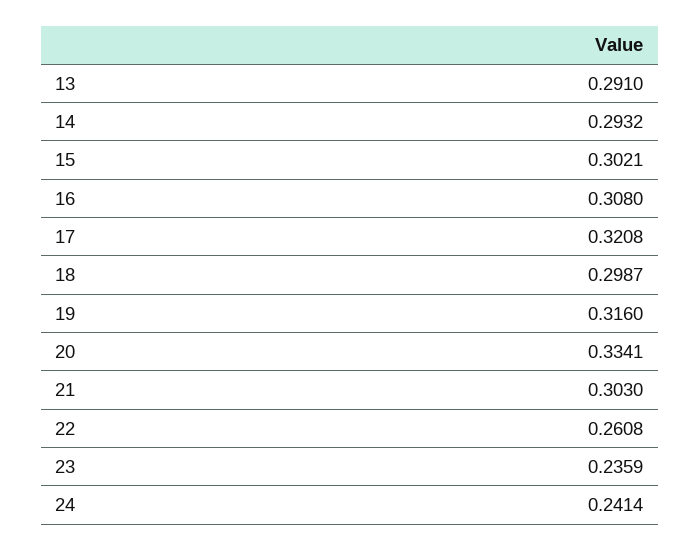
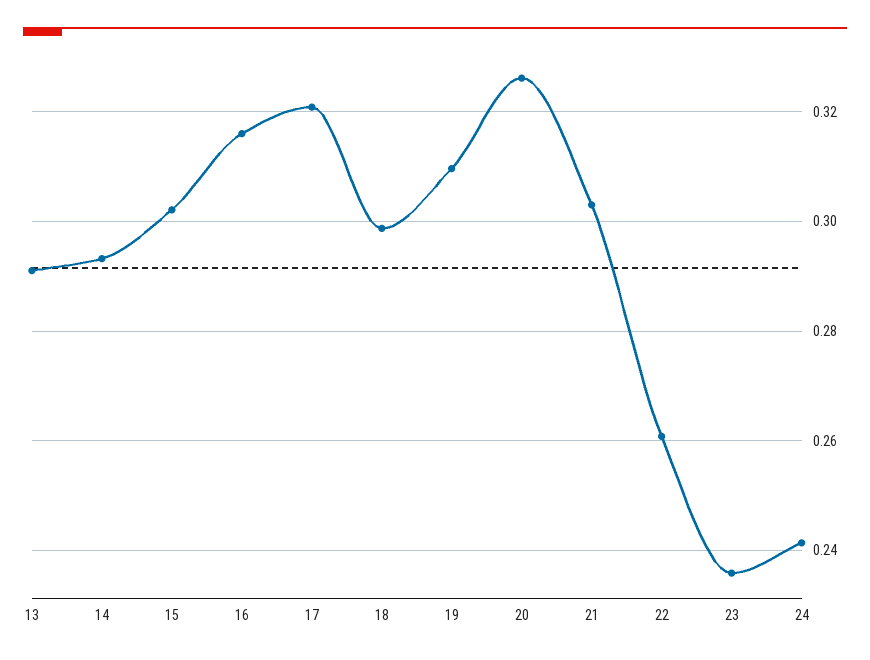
  {
    "13": 0.291,
    "14": 0.2932,
    "15": 0.3021,
-   "16": 0.308,
+   "16": 0.316,
    "17": 0.3208,
    "18": 0.2987,
-   "19": 0.316,
+   "19": 0.31,
-   "20": 0.3341,
+   "20": 0.326,
    "21": 0.303,
    "22": 0.2608,
    "23": 0.2359,
    "24": 0.2414
  }

